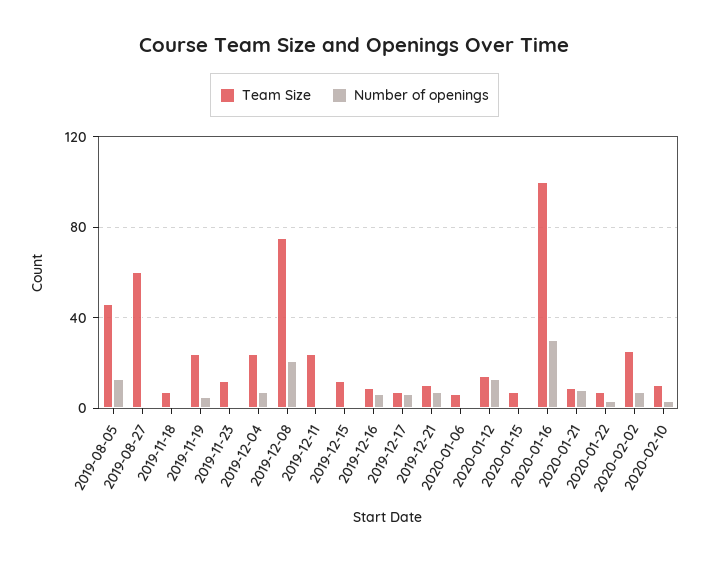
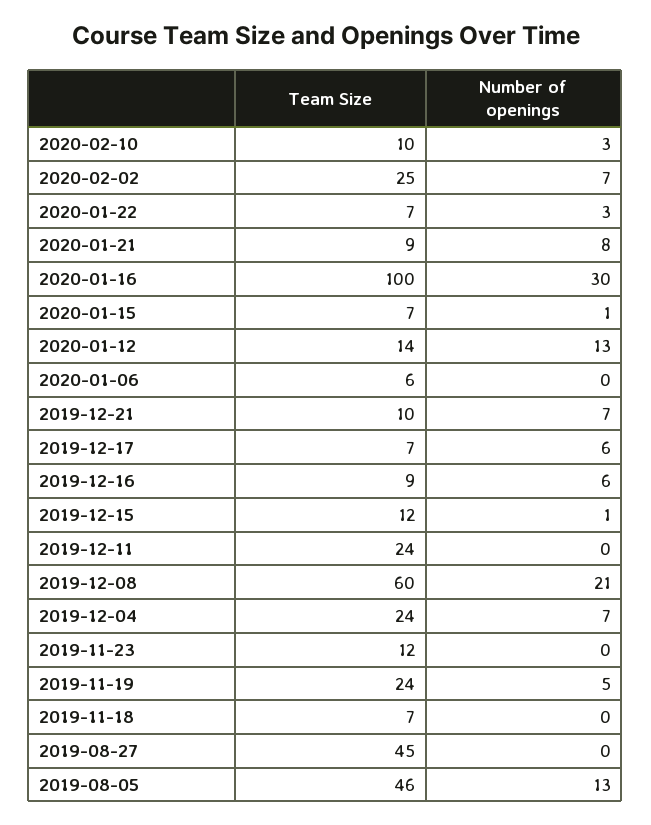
  {
    "Team Size": {
      "2019-08-05": 46,
-     "2019-08-27": 60,
+     "2019-08-27": 45,
      "2019-11-18": 7,
      "2019-11-19": 24,
      "2019-11-23": 12,
      "2019-12-04": 24,
-     "2019-12-08": 75,
+     "2019-12-08": 60,
      "2019-12-11": 24,
      "2019-12-15": 12,
      "2019-12-16": 9,
      "2019-12-17": 7,
      "2019-12-21": 10,
      "2020-01-06": 6,
      "2020-01-12": 14,
      "2020-01-15": 7,
      "2020-01-16": 100,
      "2020-01-21": 9,
      "2020-01-22": 7,
      "2020-02-02": 25,
      "2020-02-10": 10
    },
    "Number of openings": {
      "2019-08-05": 13,
      "2019-08-27": 0,
      "2019-11-18": 0,
      "2019-11-19": 5,
      "2019-11-23": 0,
      "2019-12-04": 7,
      "2019-12-08": 21,
      "2019-12-11": 0,
      "2019-12-15": 1,
      "2019-12-16": 6,
      "2019-12-17": 6,
      "2019-12-21": 7,
      "2020-01-06": 0,
      "2020-01-12": 13,
      "2020-01-15": 1,
      "2020-01-16": 30,
      "2020-01-21": 8,
      "2020-01-22": 3,
      "2020-02-02": 7,
      "2020-02-10": 3
    }
  }

